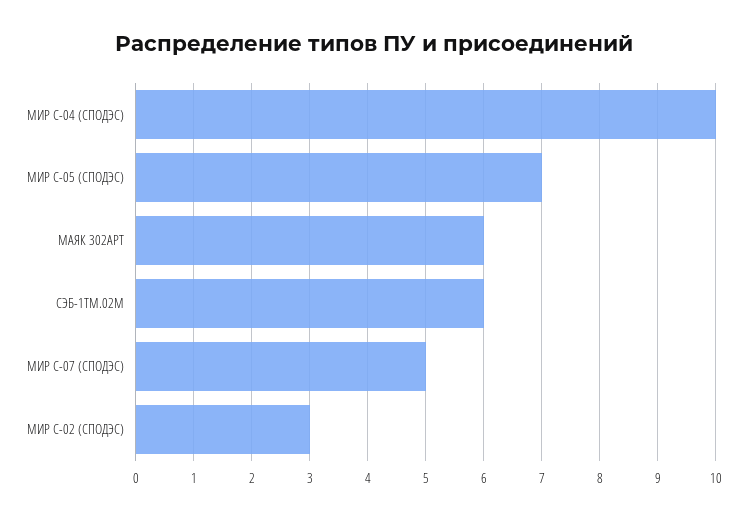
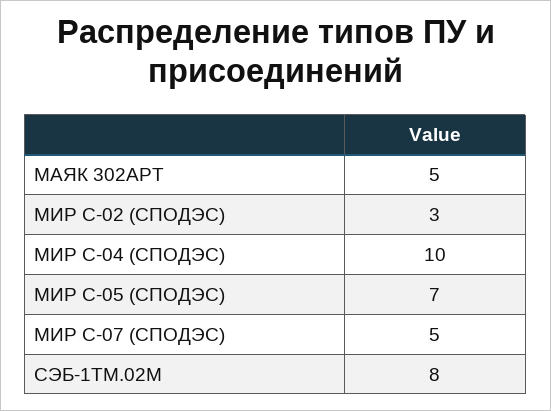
  {
    "МИР С-04 (СПОДЭС)": 10,
    "МИР С-05 (СПОДЭС)": 7,
-   "МАЯК 302АРТ": 6,
+   "МАЯК 302АРТ": 5,
-   "СЭБ-1ТМ.02М": 6,
+   "СЭБ-1ТМ.02М": 8,
    "МИР С-07 (СПОДЭС)": 5,
    "МИР С-02 (СПОДЭС)": 3
  }

